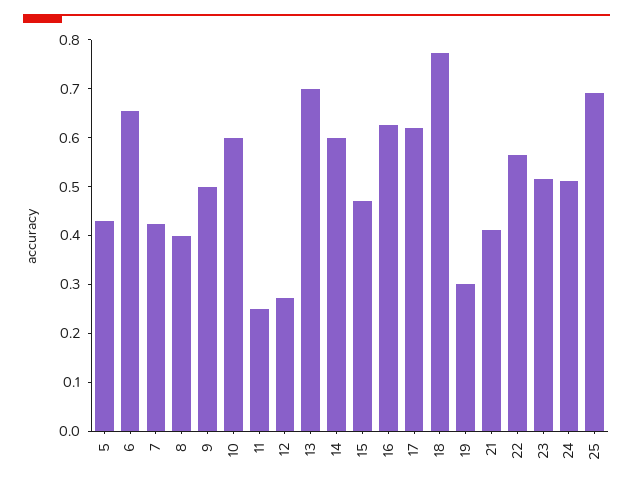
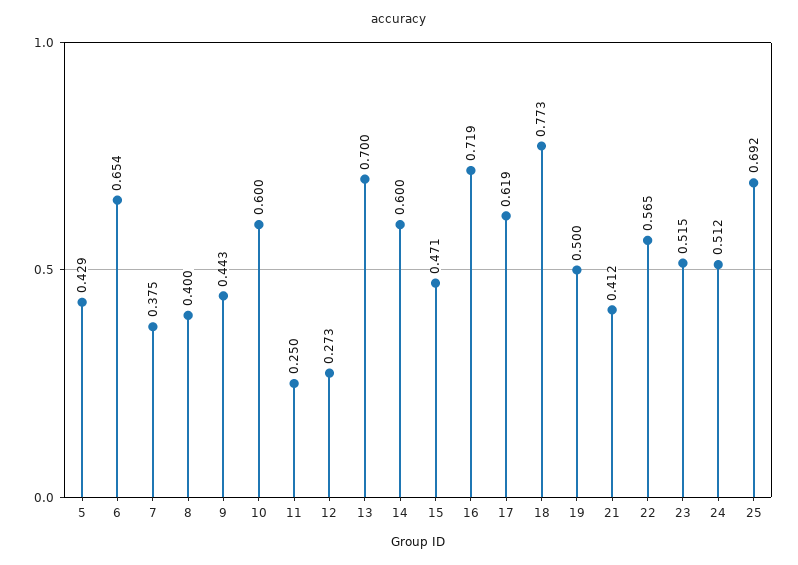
  {
    "5": 0.429,
    "6": 0.654,
-   "7": 0.42,
+   "7": 0.375,
    "8": 0.4,
-   "9": 0.5,
+   "9": 0.443,
    "10": 0.6,
    "11": 0.25,
    "12": 0.273,
    "13": 0.7,
    "14": 0.6,
    "15": 0.471,
-   "16": 0.62,
+   "16": 0.719,
    "17": 0.619,
    "18": 0.773,
-   "19": 0.3,
+   "19": 0.5,
    "21": 0.412,
    "22": 0.565,
    "23": 0.515,
    "24": 0.512,
    "25": 0.692
  }

